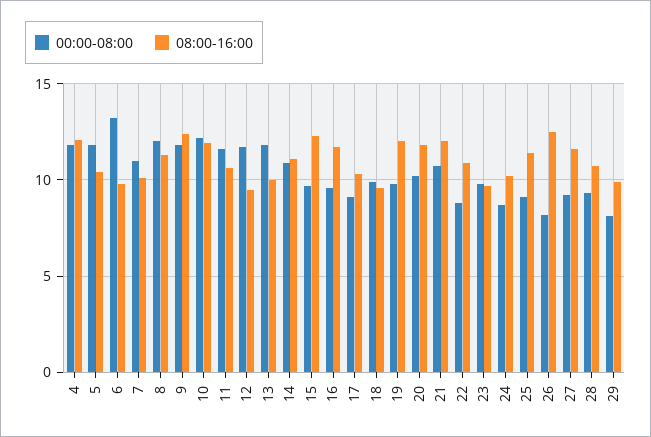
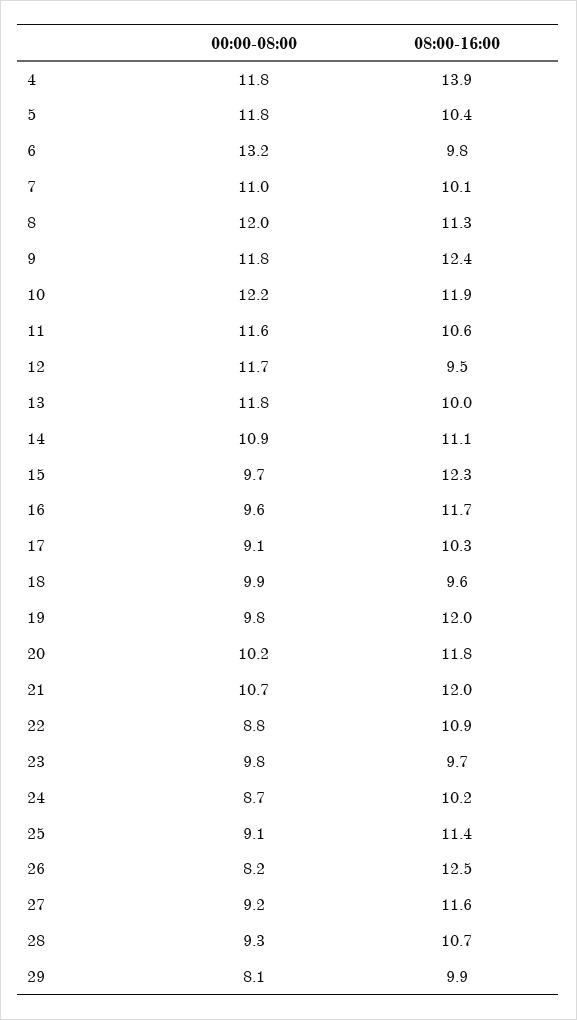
  {
    "00:00-08:00": {
      "4": 11.8,
      "5": 11.8,
      "6": 13.2,
      "7": 11,
      "8": 12,
      "9": 11.8,
      "10": 12.2,
      "11": 11.6,
      "12": 11.7,
      "13": 11.8,
      "14": 10.9,
      "15": 9.7,
      "16": 9.6,
      "17": 9.1,
      "18": 9.9,
      "19": 9.8,
      "20": 10.2,
      "21": 10.7,
      "22": 8.8,
      "23": 9.8,
      "24": 8.7,
      "25": 9.1,
      "26": 8.2,
      "27": 9.2,
      "28": 9.3,
      "29": 8.1
    },
    "08:00-16:00": {
-     "4": 12,
+     "4": 13.9,
      "5": 10.4,
      "6": 9.8,
      "7": 10.1,
      "8": 11.3,
      "9": 12.4,
      "10": 11.9,
      "11": 10.6,
      "12": 9.5,
      "13": 10,
      "14": 11.1,
      "15": 12.3,
      "16": 11.7,
      "17": 10.3,
      "18": 9.6,
      "19": 12,
      "20": 11.8,
      "21": 12,
      "22": 10.9,
      "23": 9.7,
      "24": 10.2,
      "25": 11.4,
      "26": 12.5,
      "27": 11.6,
      "28": 10.7,
      "29": 9.9
    }
  }

